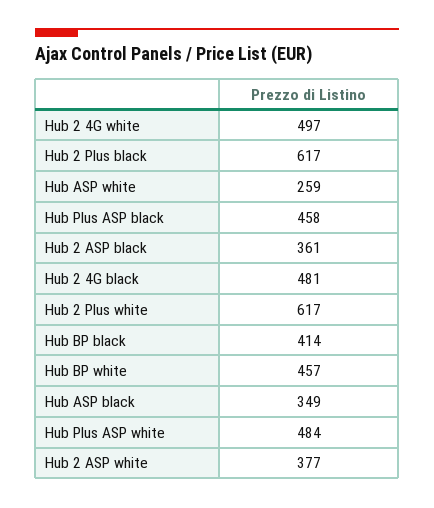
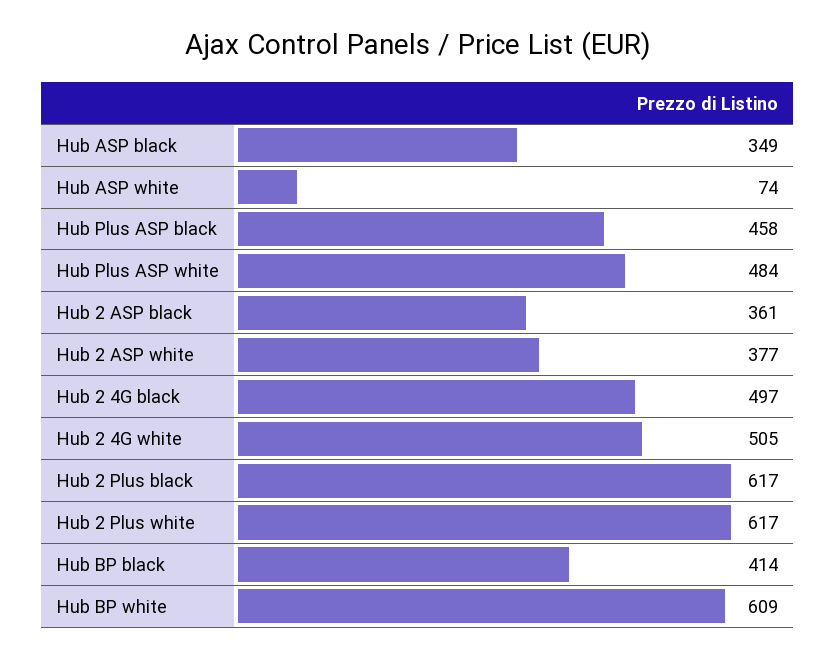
  {
-   "Hub 2 4G white": 497,
+   "Hub 2 4G white": 505,
    "Hub 2 Plus black": 617,
-   "Hub ASP white": 259,
+   "Hub ASP white": 74,
    "Hub Plus ASP black": 458,
    "Hub 2 ASP black": 361,
-   "Hub 2 4G black": 481,
+   "Hub 2 4G black": 497,
    "Hub 2 Plus white": 617,
    "Hub BP black": 414,
-   "Hub BP white": 457,
+   "Hub BP white": 609,
    "Hub ASP black": 349,
    "Hub Plus ASP white": 484,
    "Hub 2 ASP white": 377
  }

